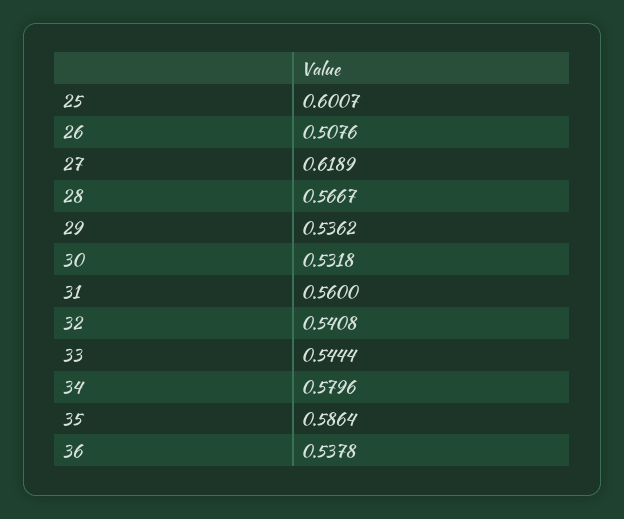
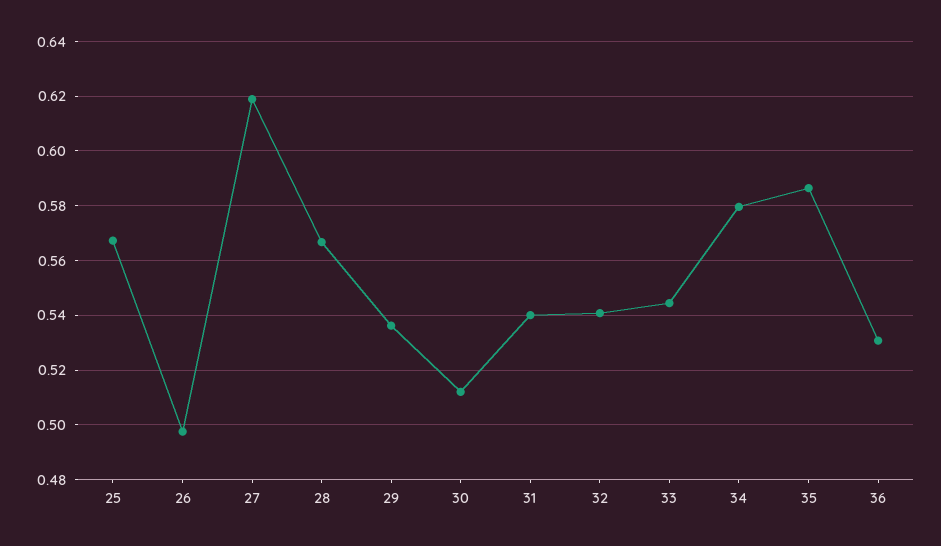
  {
-   "25": 0.6007,
+   "25": 0.5675,
-   "26": 0.5076,
+   "26": 0.4975,
    "27": 0.6189,
    "28": 0.5667,
    "29": 0.5362,
-   "30": 0.5318,
+   "30": 0.5125,
-   "31": 0.56,
+   "31": 0.54,
    "32": 0.5408,
    "33": 0.5444,
    "34": 0.5796,
    "35": 0.5864,
-   "36": 0.5378
+   "36": 0.53
  }

